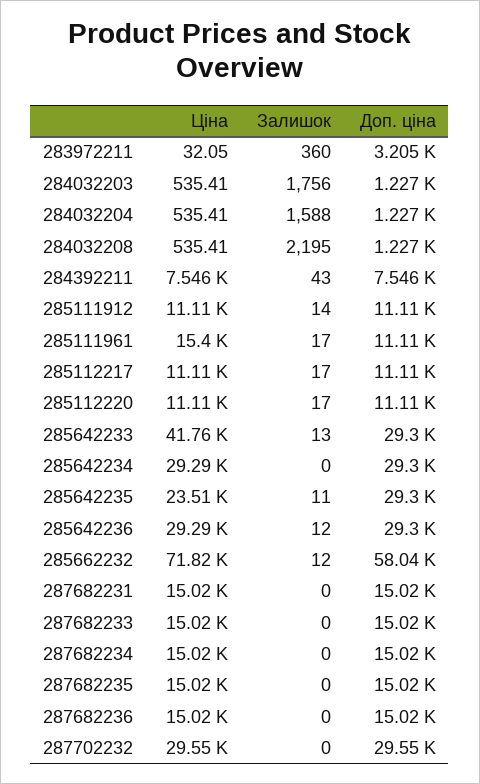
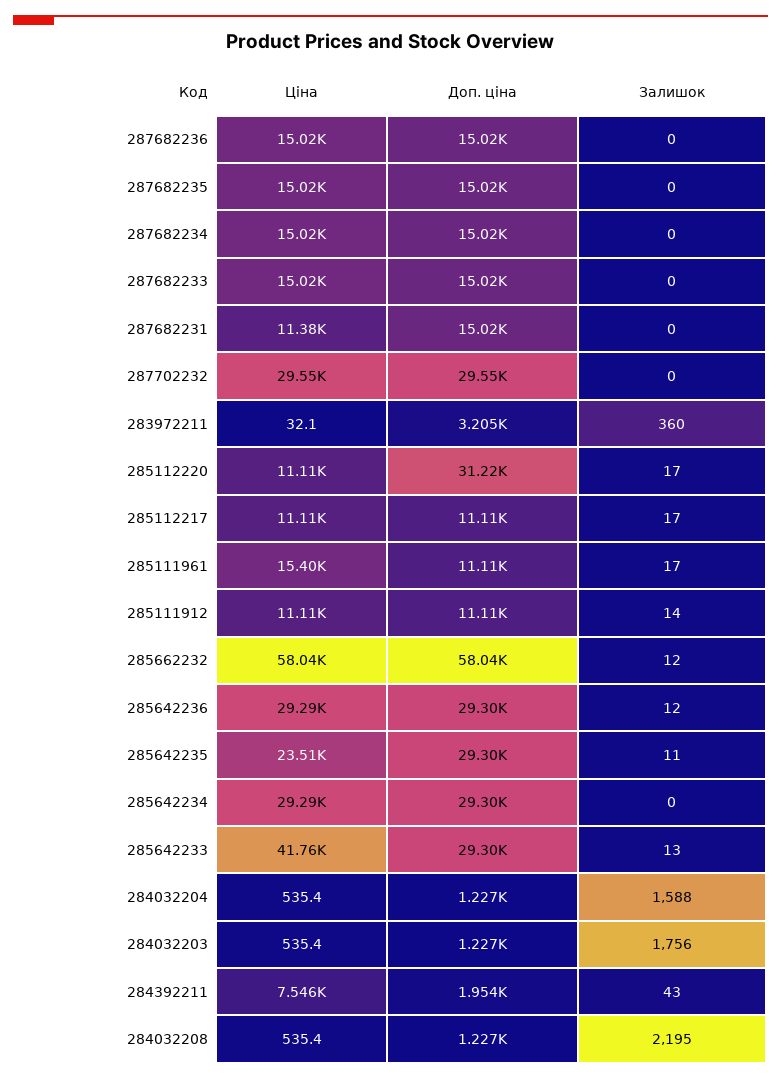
  {
    "Ціна": {
      "283972211": 32.05,
      "284032203": 535.41,
      "284032204": 535.41,
      "284032208": 535.41,
      "284392211": 7546,
      "285111912": 11110,
      "285111961": 15400,
      "285112217": 11110,
      "285112220": 11110,
      "285642233": 41760,
      "285642234": 29290,
      "285642235": 23510,
      "285642236": 29290,
-     "285662232": 71820,
+     "285662232": 58040,
-     "287682231": 15020,
+     "287682231": 11380,
      "287682233": 15020,
      "287682234": 15020,
      "287682235": 15020,
      "287682236": 15020,
      "287702232": 29550
    },
    "Залишок": {
      "283972211": 360,
      "284032203": 1756,
      "284032204": 1588,
      "284032208": 2195,
      "284392211": 43,
      "285111912": 14,
      "285111961": 17,
      "285112217": 17,
      "285112220": 17,
      "285642233": 13,
      "285642234": 0,
      "285642235": 11,
      "285642236": 12,
      "285662232": 12,
      "287682231": 0,
      "287682233": 0,
      "287682234": 0,
      "287682235": 0,
      "287682236": 0,
      "287702232": 0
    },
    "Доп. ціна": {
      "283972211": 3205,
      "284032203": 1227,
      "284032204": 1227,
      "284032208": 1227,
-     "284392211": 7546,
+     "284392211": 1954,
      "285111912": 11110,
      "285111961": 11110,
      "285112217": 11110,
-     "285112220": 11110,
+     "285112220": 31220,
      "285642233": 29300,
      "285642234": 29300,
      "285642235": 29300,
      "285642236": 29300,
      "285662232": 58040,
      "287682231": 15020,
      "287682233": 15020,
      "287682234": 15020,
      "287682235": 15020,
      "287682236": 15020,
      "287702232": 29550
    }
  }

